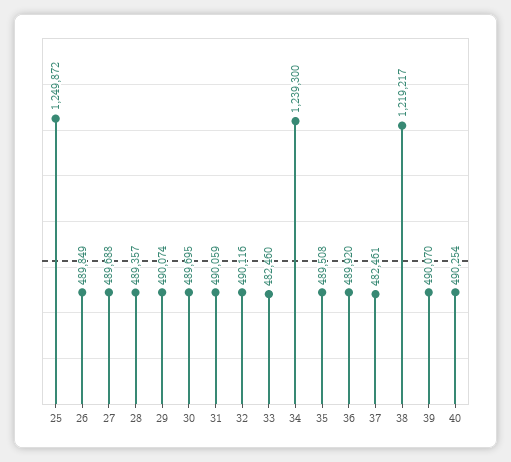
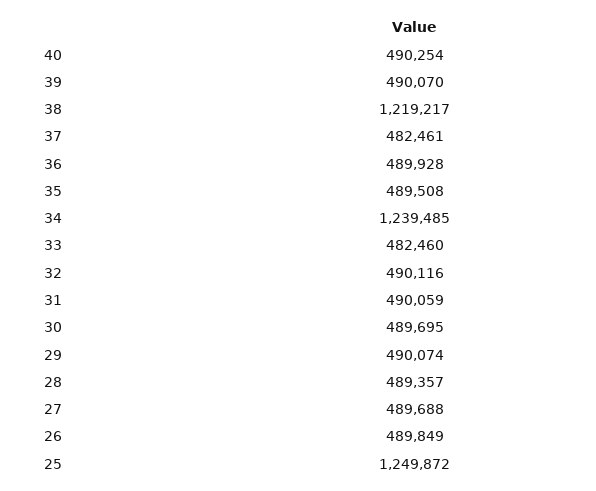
  {
    "25": 1249872,
    "26": 489849,
    "27": 489688,
    "28": 489357,
    "29": 490074,
    "30": 489695,
    "31": 490059,
    "32": 490116,
    "33": 482460,
-   "34": 1239300,
+   "34": 1239485,
    "35": 489508,
-   "36": 489920,
+   "36": 489928,
    "37": 482461,
    "38": 1219217,
    "39": 490070,
    "40": 490254
  }

